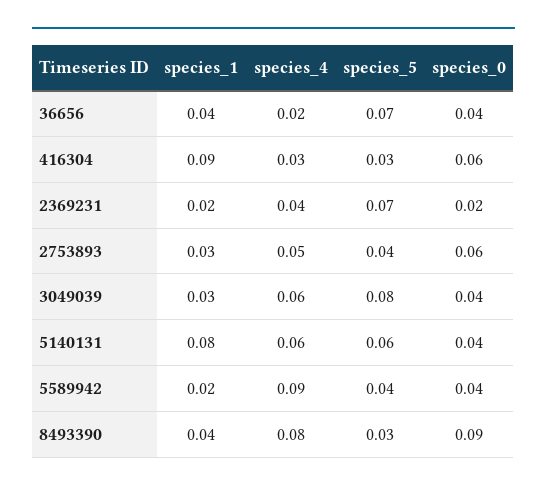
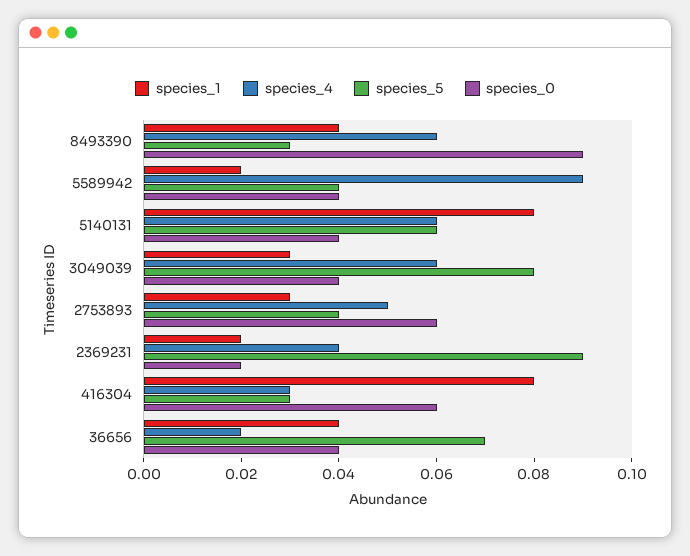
  {
    "species_1": {
      "36656": 0.04,
-     "416304": 0.09,
+     "416304": 0.08,
      "2369231": 0.02,
      "2753893": 0.03,
      "3049039": 0.03,
      "5140131": 0.08,
      "5589942": 0.02,
      "8493390": 0.04
    },
    "species_4": {
      "36656": 0.02,
      "416304": 0.03,
      "2369231": 0.04,
      "2753893": 0.05,
      "3049039": 0.06,
      "5140131": 0.06,
      "5589942": 0.09,
-     "8493390": 0.08
+     "8493390": 0.06
    },
    "species_5": {
      "36656": 0.07,
      "416304": 0.03,
-     "2369231": 0.07,
+     "2369231": 0.09,
      "2753893": 0.04,
      "3049039": 0.08,
      "5140131": 0.06,
      "5589942": 0.04,
      "8493390": 0.03
    },
    "species_0": {
      "36656": 0.04,
      "416304": 0.06,
      "2369231": 0.02,
      "2753893": 0.06,
      "3049039": 0.04,
      "5140131": 0.04,
      "5589942": 0.04,
      "8493390": 0.09
    }
  }

